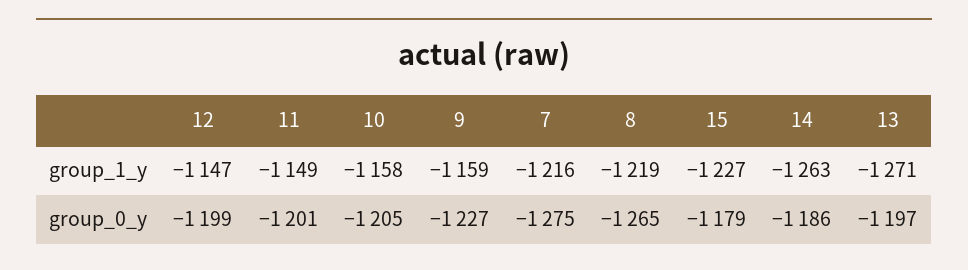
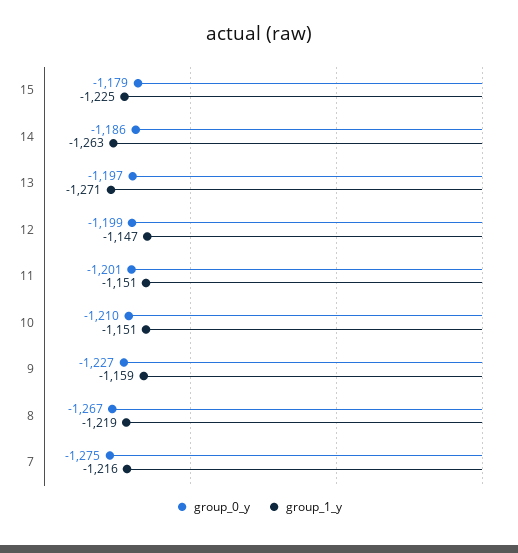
  {
    "group_1_y": {
      "12": -1147,
-     "11": -1149,
+     "11": -1151,
-     "10": -1158,
+     "10": -1151,
      "9": -1159,
      "7": -1216,
      "8": -1219,
-     "15": -1227,
+     "15": -1225,
      "14": -1263,
      "13": -1271
    },
    "group_0_y": {
      "12": -1199,
      "11": -1201,
-     "10": -1205,
+     "10": -1210,
      "9": -1227,
      "7": -1275,
-     "8": -1265,
+     "8": -1267,
      "15": -1179,
      "14": -1186,
      "13": -1197
    }
  }

